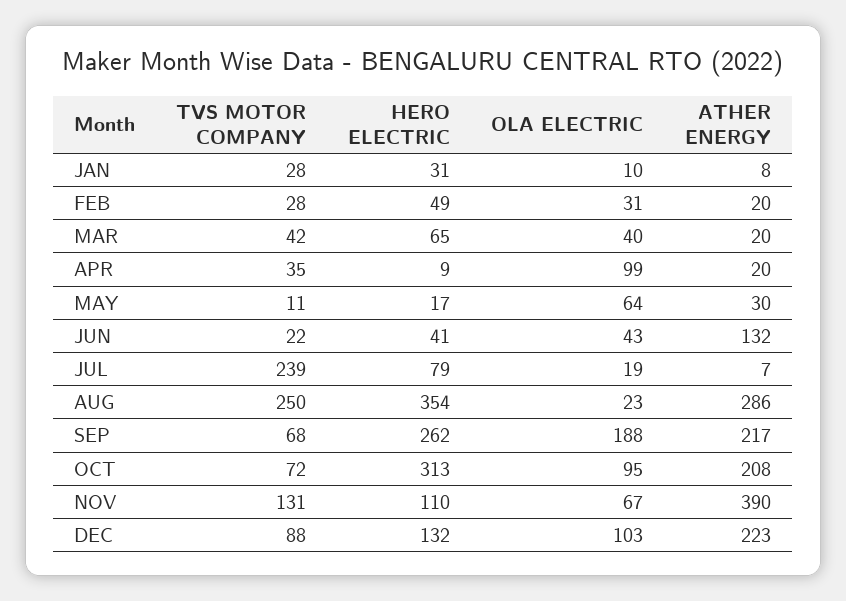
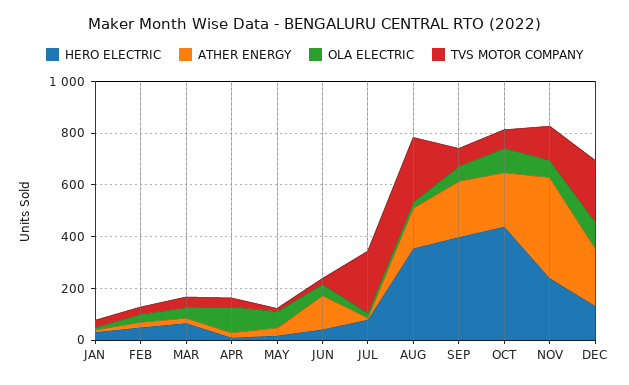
  {
    "TVS MOTOR COMPANY": {
      "JAN": 28,
      "FEB": 28,
      "MAR": 42,
      "APR": 35,
      "MAY": 11,
      "JUN": 22,
      "JUL": 239,
      "AUG": 250,
      "SEP": 68,
      "OCT": 72,
      "NOV": 131,
-     "DEC": 88
+     "DEC": 250
    },
    "HERO ELECTRIC": {
      "JAN": 31,
      "FEB": 49,
      "MAR": 65,
      "APR": 9,
      "MAY": 17,
      "JUN": 41,
      "JUL": 79,
      "AUG": 354,
-     "SEP": 262,
+     "SEP": 400,
-     "OCT": 313,
+     "OCT": 450,
-     "NOV": 110,
+     "NOV": 250,
      "DEC": 132
    },
    "OLA ELECTRIC": {
      "JAN": 10,
      "FEB": 31,
      "MAR": 40,
      "APR": 99,
      "MAY": 64,
      "JUN": 43,
      "JUL": 19,
      "AUG": 23,
-     "SEP": 188,
+     "SEP": 50,
      "OCT": 95,
      "NOV": 67,
      "DEC": 103
    },
    "ATHER ENERGY": {
      "JAN": 8,
      "FEB": 20,
      "MAR": 20,
      "APR": 20,
      "MAY": 30,
      "JUN": 132,
      "JUL": 7,
-     "AUG": 286,
+     "AUG": 150,
      "SEP": 217,
      "OCT": 208,
      "NOV": 390,
      "DEC": 223
    }
  }

